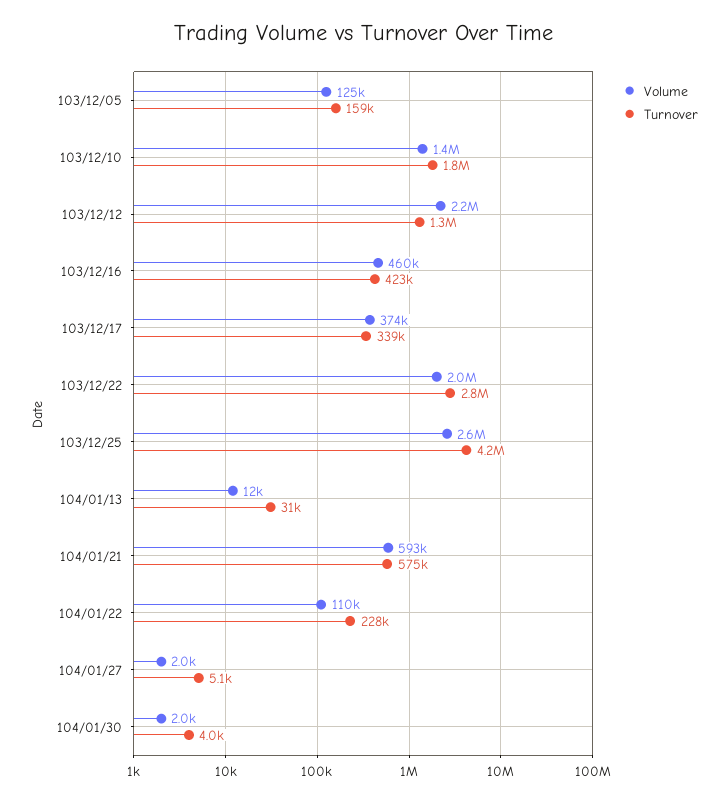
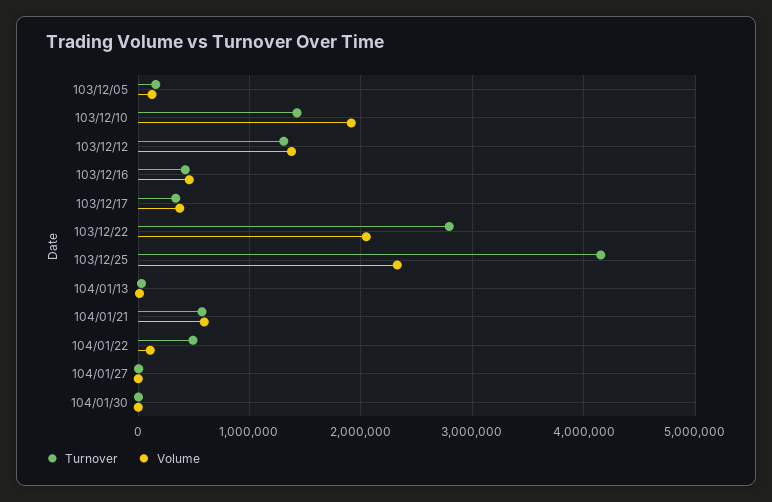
  {
    "Volume": {
      "103/12/05": 125000,
-     "103/12/10": 1400000,
+     "103/12/10": 1900000,
-     "103/12/12": 2200000,
+     "103/12/12": 1400000,
      "103/12/16": 460000,
      "103/12/17": 374000,
      "103/12/22": 2000000,
-     "103/12/25": 2600000,
+     "103/12/25": 2300000,
      "104/01/13": 12000,
      "104/01/21": 593000,
      "104/01/22": 110000,
      "104/01/27": 2000,
      "104/01/30": 2000
    },
    "Turnover": {
      "103/12/05": 159000,
-     "103/12/10": 1800000,
+     "103/12/10": 1400000,
      "103/12/12": 1300000,
      "103/12/16": 423000,
      "103/12/17": 339000,
      "103/12/22": 2800000,
      "103/12/25": 4200000,
      "104/01/13": 31000,
      "104/01/21": 575000,
-     "104/01/22": 228000,
+     "104/01/22": 500000,
      "104/01/27": 5100,
      "104/01/30": 4000
    }
  }

